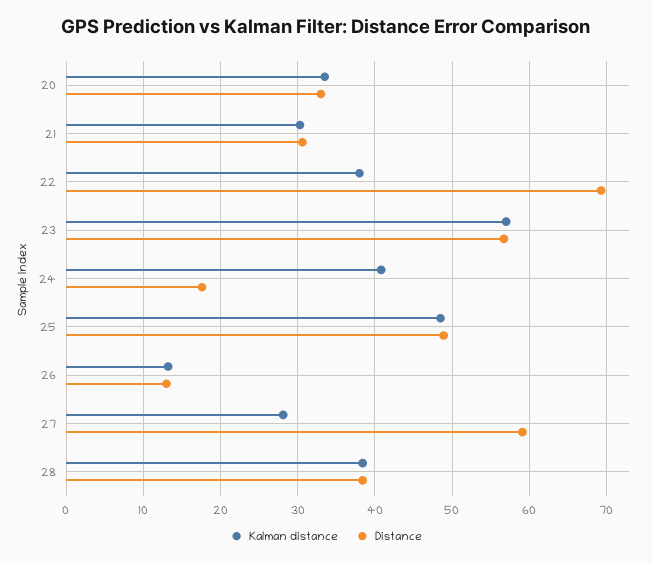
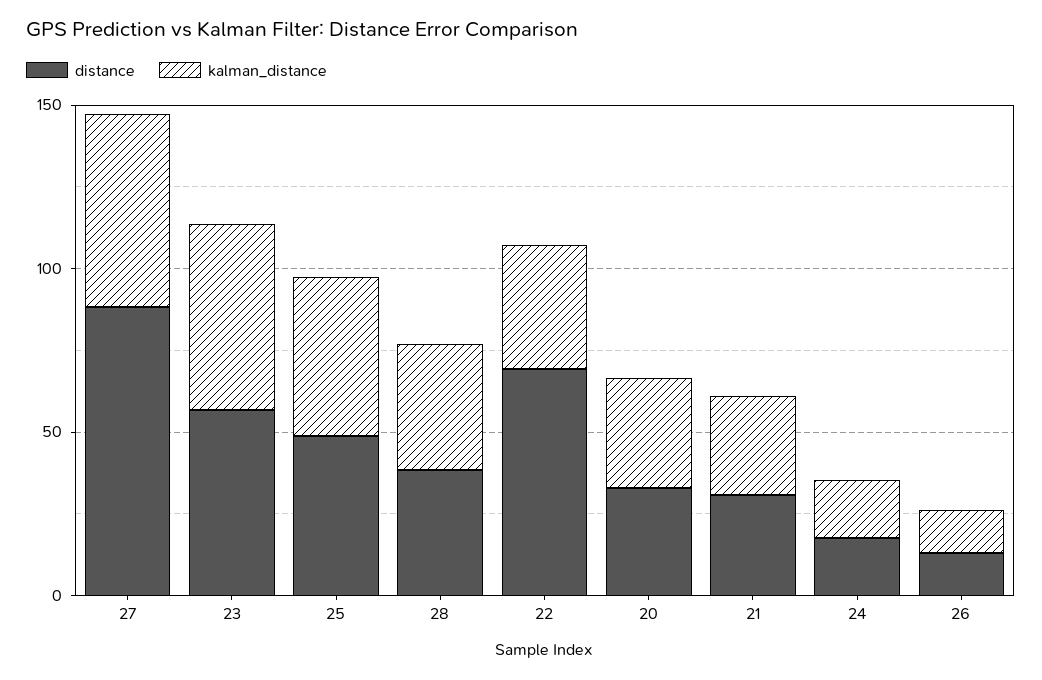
  {
    "Kalman distance": {
      "20": 34,
      "21": 30,
      "22": 38,
      "23": 57,
-     "24": 41,
+     "24": 20,
      "25": 49,
      "26": 13,
-     "27": 28,
+     "27": 60,
      "28": 38
    },
    "Distance": {
      "20": 33,
      "21": 31,
      "22": 69,
      "23": 57,
      "24": 18,
      "25": 49,
      "26": 13,
-     "27": 59,
+     "27": 90,
      "28": 38
    }
  }

